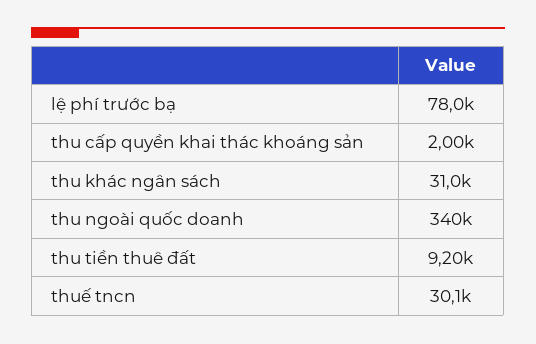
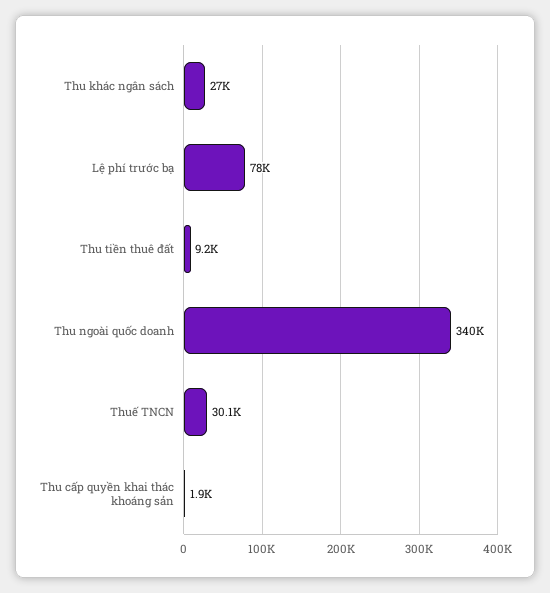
  {
    "lệ phí trước bạ": 78000,
-   "thu cấp quyền khai thác khoáng sản": 2000,
+   "thu cấp quyền khai thác khoáng sản": 1900,
-   "thu khác ngân sách": 31000,
+   "thu khác ngân sách": 27000,
    "thu ngoài quốc doanh": 340000,
    "thu tiền thuê đất": 9200,
    "thuế tncn": 30100
  }

